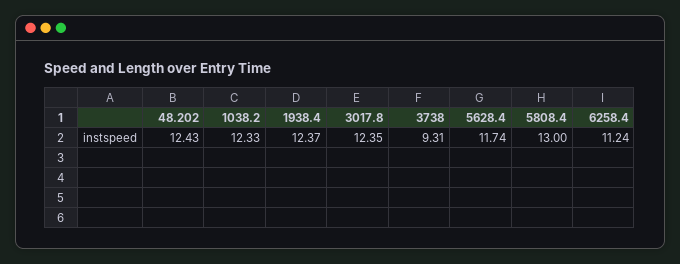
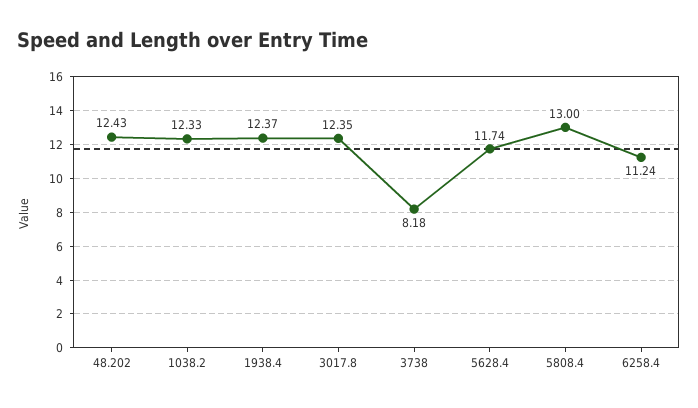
  {
    "48.202": 12.43,
    "1038.2": 12.33,
    "1938.4": 12.37,
    "3017.8": 12.35,
-   "3738": 9.31,
+   "3738": 8.18,
    "5628.4": 11.74,
    "5808.4": 13,
    "6258.4": 11.24
  }

